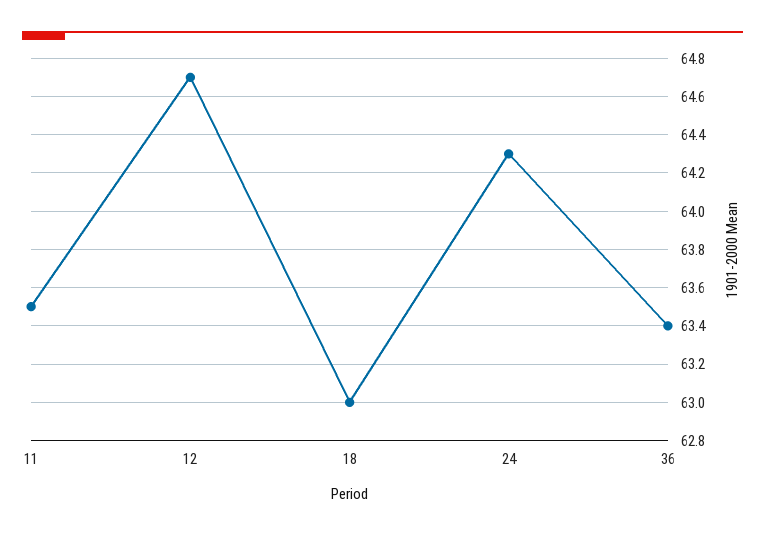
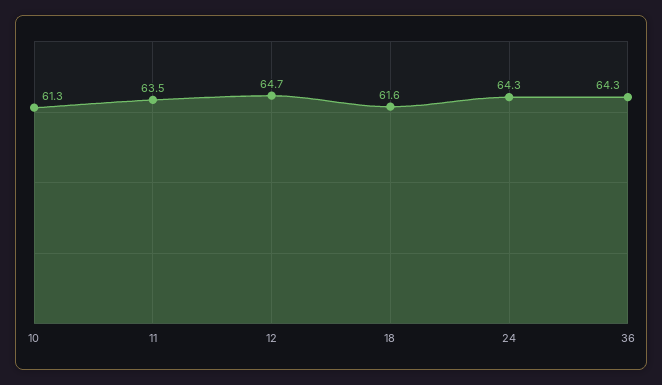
  {
    "11": 63.5,
    "12": 64.7,
-   "18": 63,
+   "18": 61.6,
    "24": 64.3,
-   "36": 63.4
+   "36": 64.3,
+   "10": 61.3
  }

